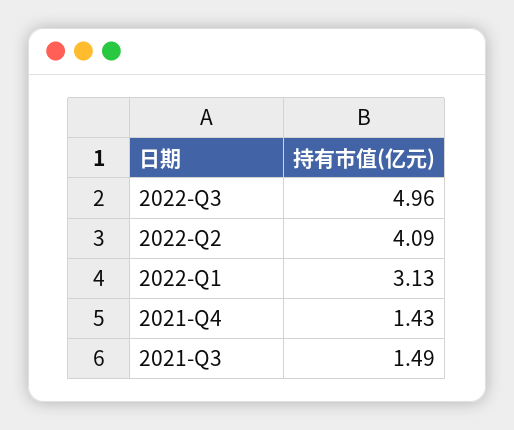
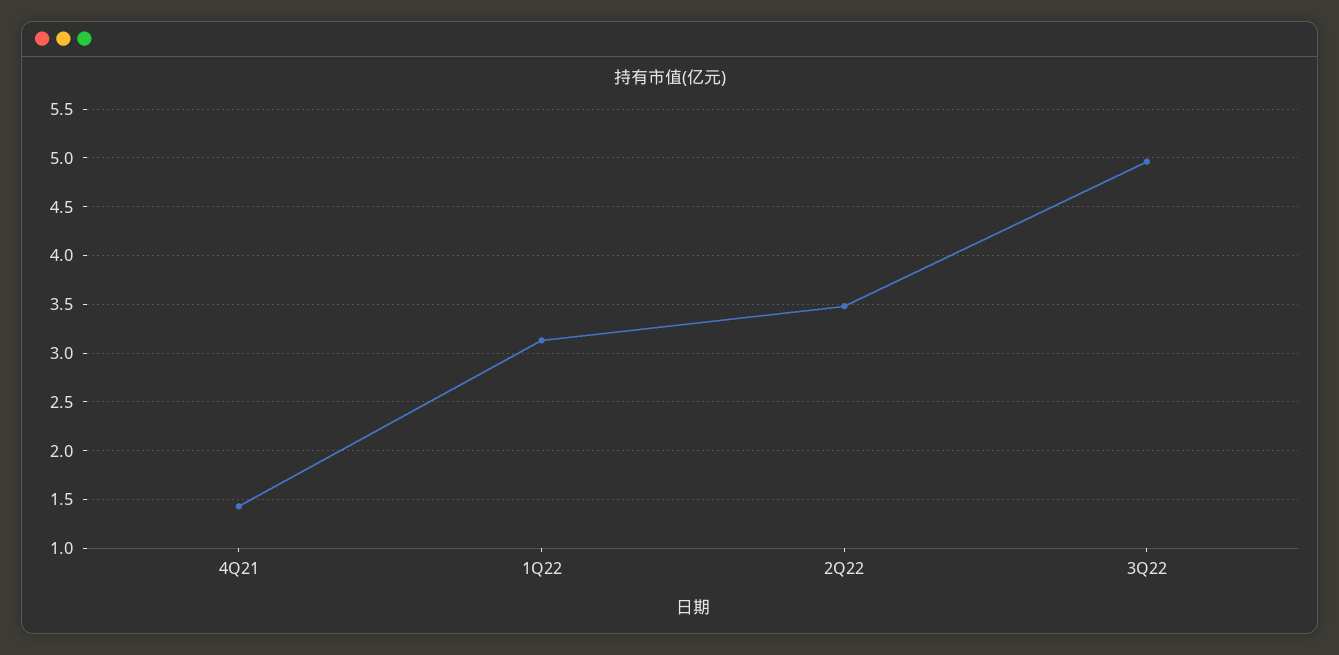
  {
    "2022-Q3": 4.96,
-   "2022-Q2": 4.09,
+   "2022-Q2": 3.5,
    "2022-Q1": 3.13,
-   "2021-Q4": 1.43,
+   "2021-Q4": 1.43
-   "2021-Q3": 1.49
  }

